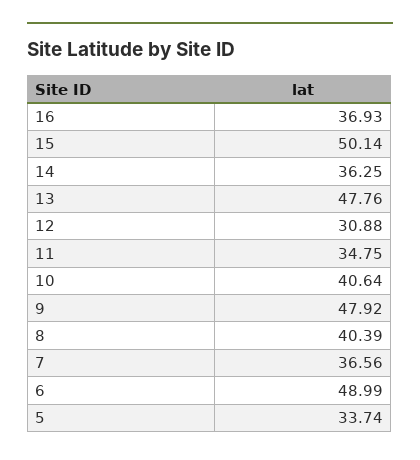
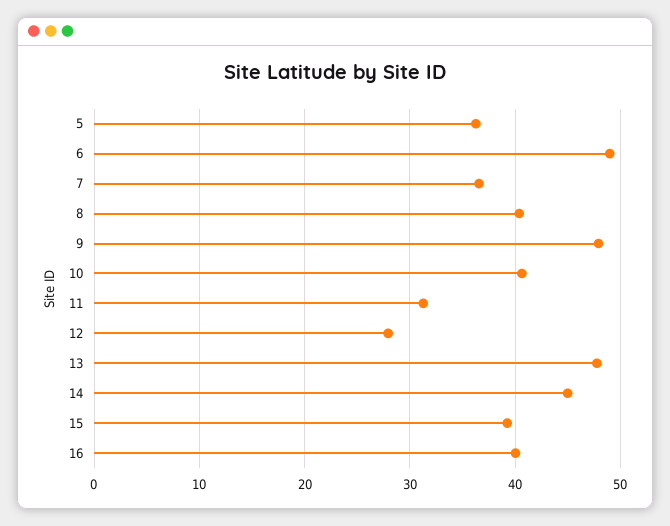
  {
-   "16": 36.93,
+   "16": 40,
-   "15": 50.14,
+   "15": 39,
-   "14": 36.25,
+   "14": 45,
    "13": 47.76,
-   "12": 30.88,
+   "12": 28,
-   "11": 34.75,
+   "11": 31,
    "10": 40.64,
    "9": 47.92,
    "8": 40.39,
    "7": 36.56,
    "6": 48.99,
-   "5": 33.74
+   "5": 36
  }

